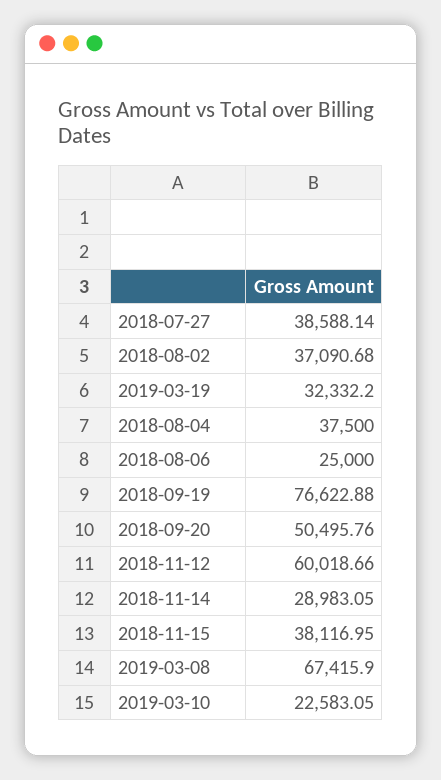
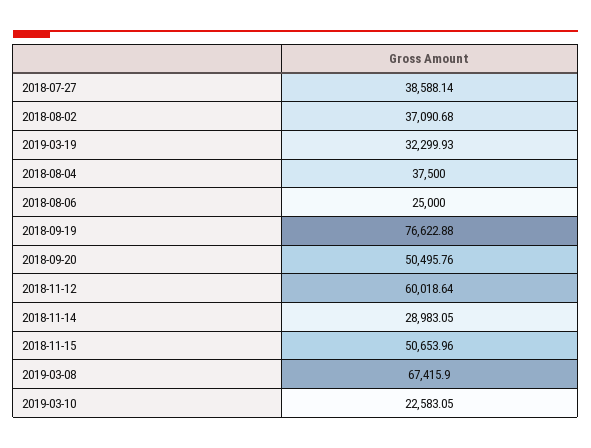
  {
    "2018-07-27": 38588.14,
    "2018-08-02": 37090.68,
-   "2019-03-19": 32332.2,
+   "2019-03-19": 32299.93,
    "2018-08-04": 37500,
    "2018-08-06": 25000,
    "2018-09-19": 76622.88,
    "2018-09-20": 50495.76,
-   "2018-11-12": 60018.66,
+   "2018-11-12": 60018.64,
    "2018-11-14": 28983.05,
-   "2018-11-15": 38116.95,
+   "2018-11-15": 50653.96,
    "2019-03-08": 67415.9,
    "2019-03-10": 22583.05
  }

